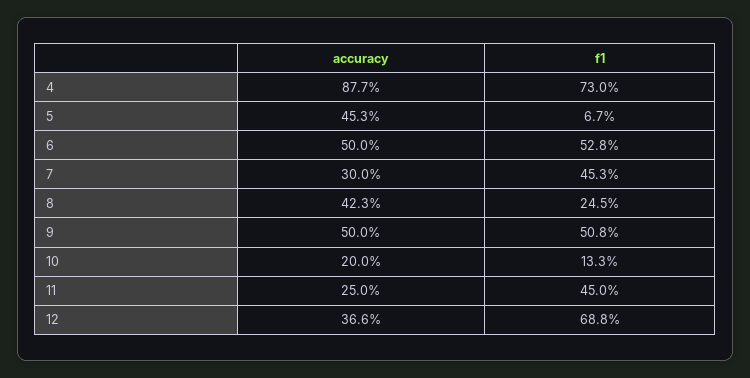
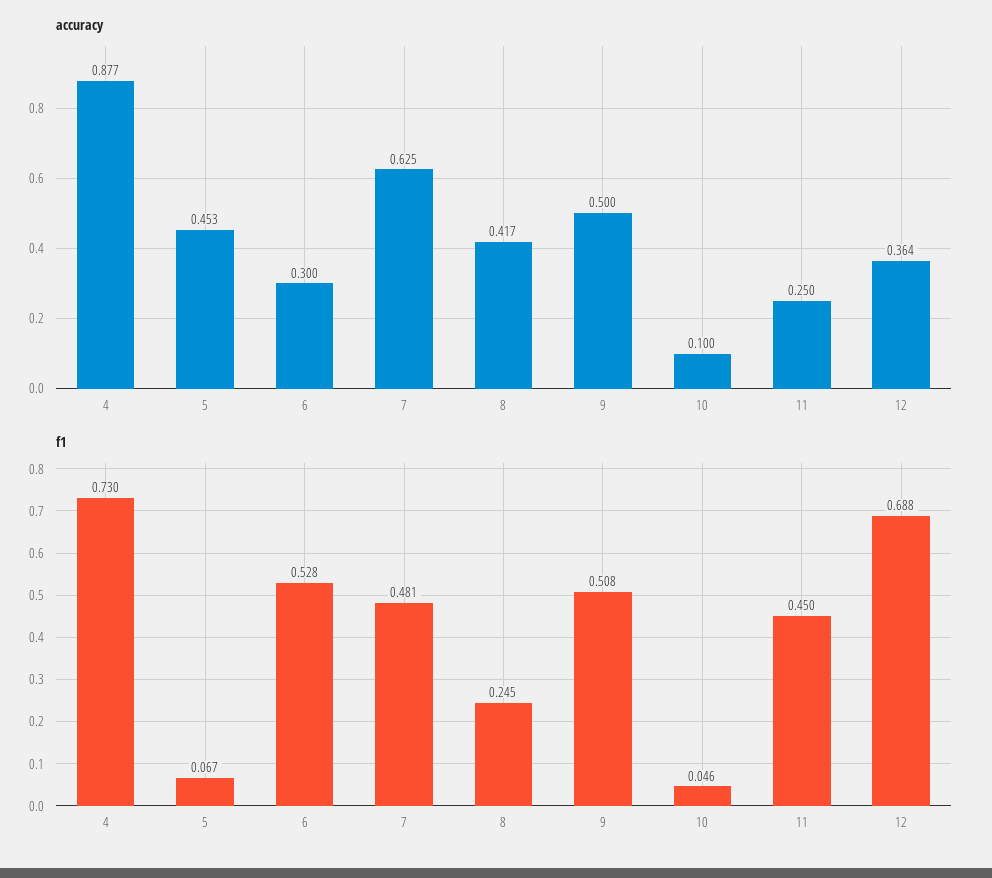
  {
    "accuracy": {
      "4": 0.877,
      "5": 0.453,
-     "6": 0.5,
+     "6": 0.3,
-     "7": 0.3,
+     "7": 0.625,
-     "8": 0.423,
+     "8": 0.417,
      "9": 0.5,
-     "10": 0.2,
+     "10": 0.1,
      "11": 0.25,
-     "12": 0.366
+     "12": 0.364
    },
    "f1": {
      "4": 0.73,
      "5": 0.067,
      "6": 0.528,
-     "7": 0.453,
+     "7": 0.481,
      "8": 0.245,
      "9": 0.508,
-     "10": 0.133,
+     "10": 0.046,
      "11": 0.45,
      "12": 0.688
    }
  }

